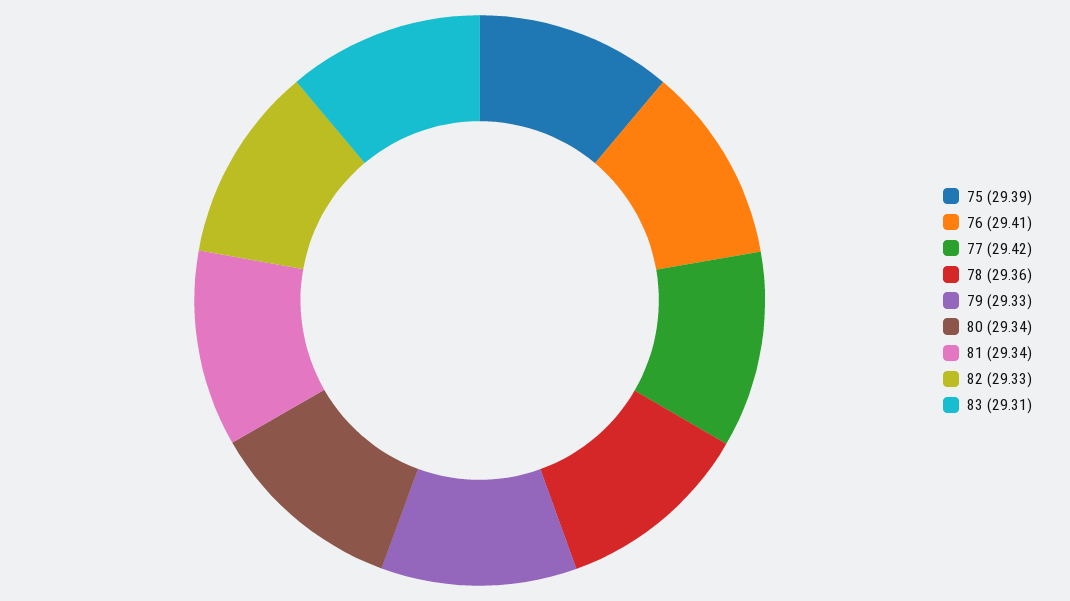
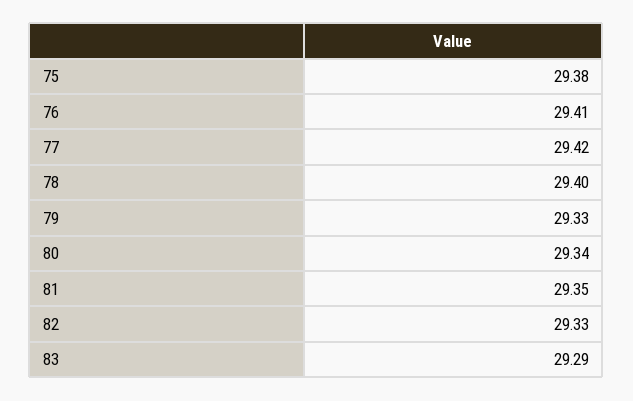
  {
-   "75": 29.39,
+   "75": 29.38,
    "76": 29.41,
    "77": 29.42,
-   "78": 29.36,
+   "78": 29.4,
    "79": 29.33,
    "80": 29.34,
-   "81": 29.34,
+   "81": 29.35,
    "82": 29.33,
-   "83": 29.31
+   "83": 29.29
  }

